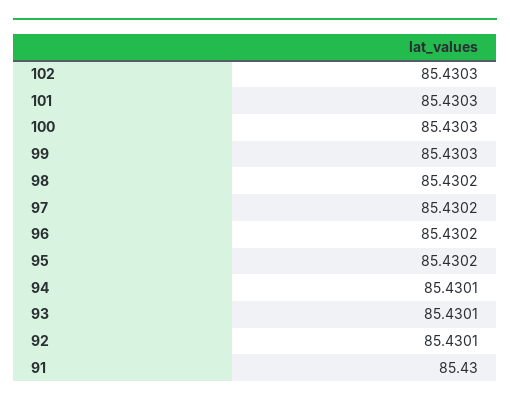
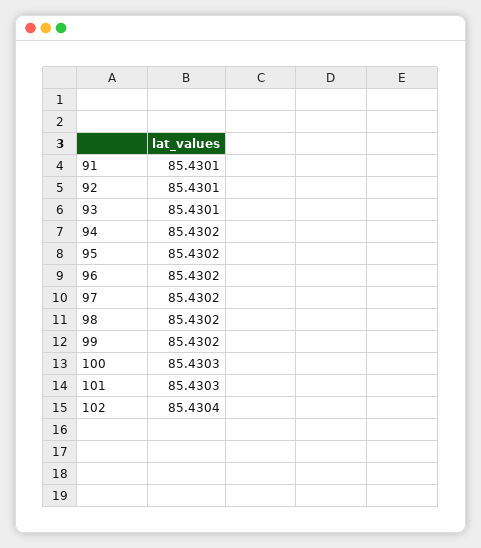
  {
-   "102": 85.4303,
+   "102": 85.4304,
    "101": 85.4303,
    "100": 85.4303,
-   "99": 85.4303,
+   "99": 85.4302,
    "98": 85.4302,
    "97": 85.4302,
    "96": 85.4302,
    "95": 85.4302,
-   "94": 85.4301,
+   "94": 85.4302,
    "93": 85.4301,
    "92": 85.4301,
-   "91": 85.43
+   "91": 85.4301
  }

